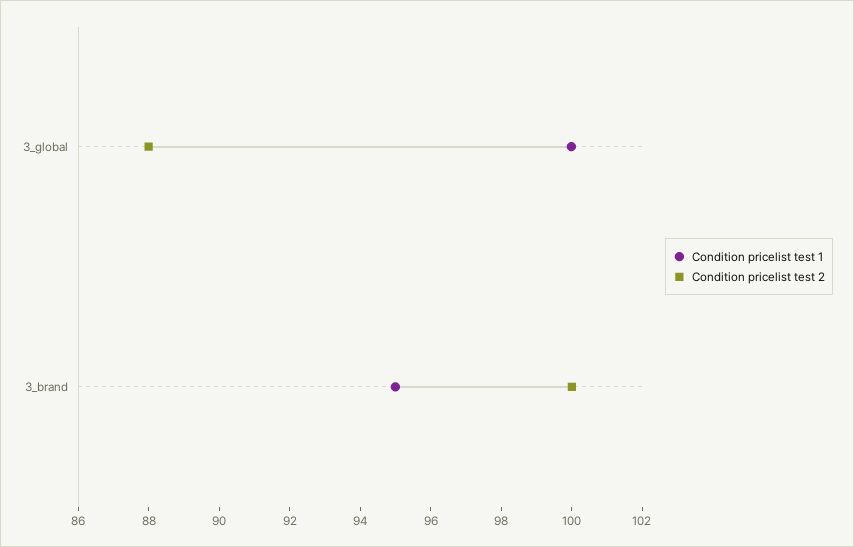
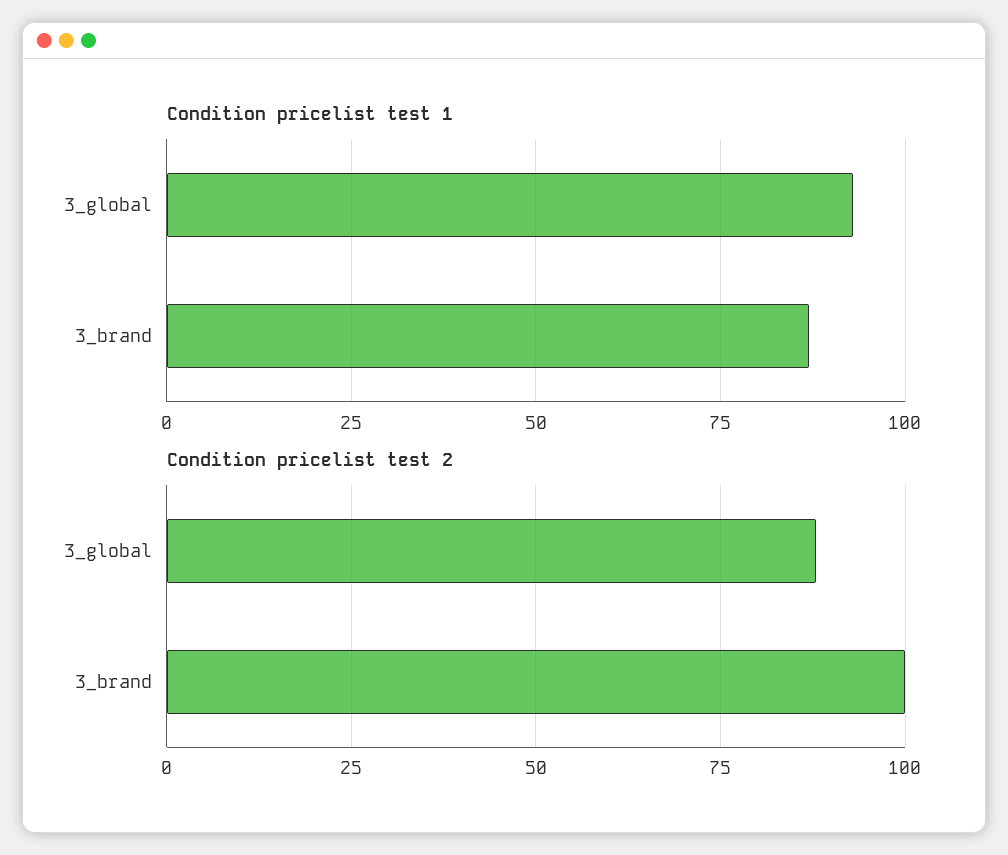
  {
    "Condition pricelist test 1": {
-     "3_global": 100,
+     "3_global": 92.5,
-     "3_brand": 95
+     "3_brand": 87.5
    },
    "Condition pricelist test 2": {
      "3_global": 88,
      "3_brand": 100
    }
  }

